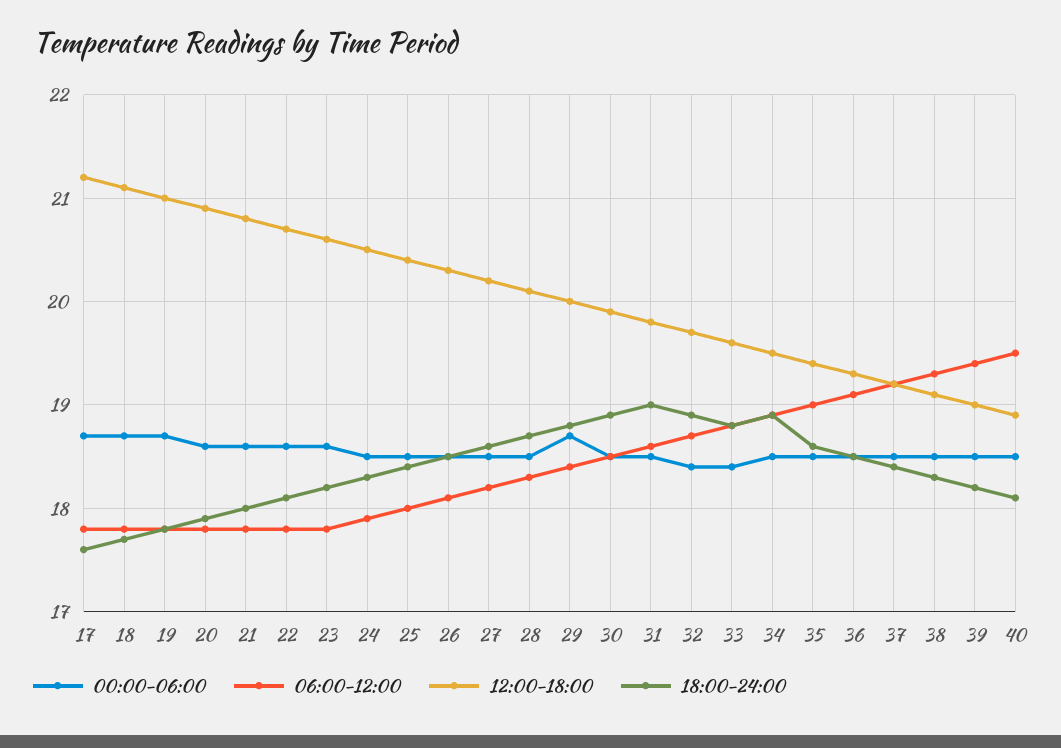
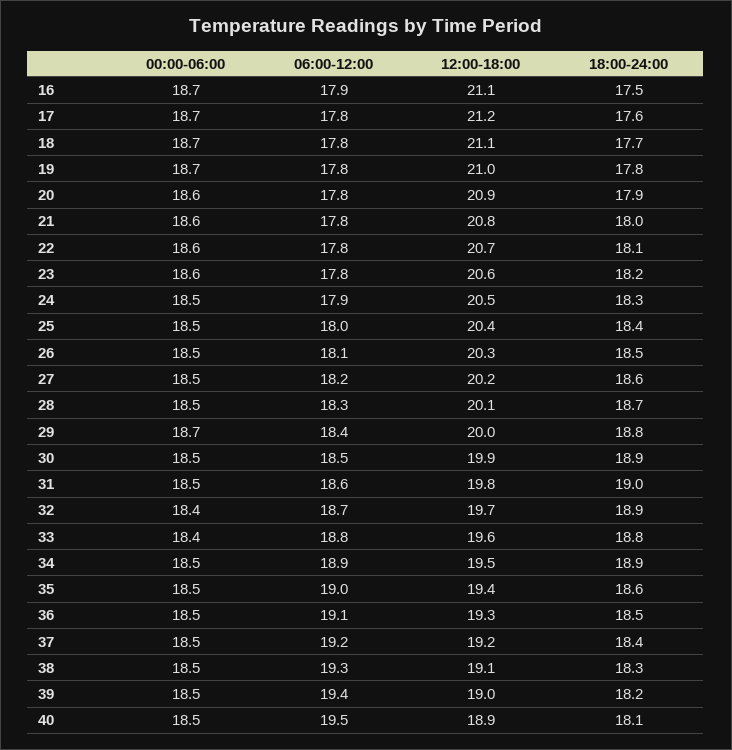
  {
    "00:00-06:00": {
      "17": 18.7,
      "18": 18.7,
      "19": 18.7,
      "20": 18.6,
      "21": 18.6,
      "22": 18.6,
      "23": 18.6,
      "24": 18.5,
      "25": 18.5,
      "26": 18.5,
      "27": 18.5,
      "28": 18.5,
      "29": 18.7,
      "30": 18.5,
      "31": 18.5,
      "32": 18.4,
      "33": 18.4,
      "34": 18.5,
      "35": 18.5,
      "36": 18.5,
      "37": 18.5,
      "38": 18.5,
      "39": 18.5,
-     "40": 18.5
+     "40": 18.5,
+     "16": 18.7
    },
    "06:00-12:00": {
      "17": 17.8,
      "18": 17.8,
      "19": 17.8,
      "20": 17.8,
      "21": 17.8,
      "22": 17.8,
      "23": 17.8,
      "24": 17.9,
      "25": 18,
      "26": 18.1,
      "27": 18.2,
      "28": 18.3,
      "29": 18.4,
      "30": 18.5,
      "31": 18.6,
      "32": 18.7,
      "33": 18.8,
      "34": 18.9,
      "35": 19,
      "36": 19.1,
      "37": 19.2,
      "38": 19.3,
      "39": 19.4,
-     "40": 19.5
+     "40": 19.5,
+     "16": 17.9
    },
    "12:00-18:00": {
      "17": 21.2,
      "18": 21.1,
      "19": 21,
      "20": 20.9,
      "21": 20.8,
      "22": 20.7,
      "23": 20.6,
      "24": 20.5,
      "25": 20.4,
      "26": 20.3,
      "27": 20.2,
      "28": 20.1,
      "29": 20,
      "30": 19.9,
      "31": 19.8,
      "32": 19.7,
      "33": 19.6,
      "34": 19.5,
      "35": 19.4,
      "36": 19.3,
      "37": 19.2,
      "38": 19.1,
      "39": 19,
-     "40": 18.9
+     "40": 18.9,
+     "16": 21.1
    },
    "18:00-24:00": {
      "17": 17.6,
      "18": 17.7,
      "19": 17.8,
      "20": 17.9,
      "21": 18,
      "22": 18.1,
      "23": 18.2,
      "24": 18.3,
      "25": 18.4,
      "26": 18.5,
      "27": 18.6,
      "28": 18.7,
      "29": 18.8,
      "30": 18.9,
      "31": 19,
      "32": 18.9,
      "33": 18.8,
      "34": 18.9,
      "35": 18.6,
      "36": 18.5,
      "37": 18.4,
      "38": 18.3,
      "39": 18.2,
-     "40": 18.1
+     "40": 18.1,
+     "16": 17.5
    }
  }

